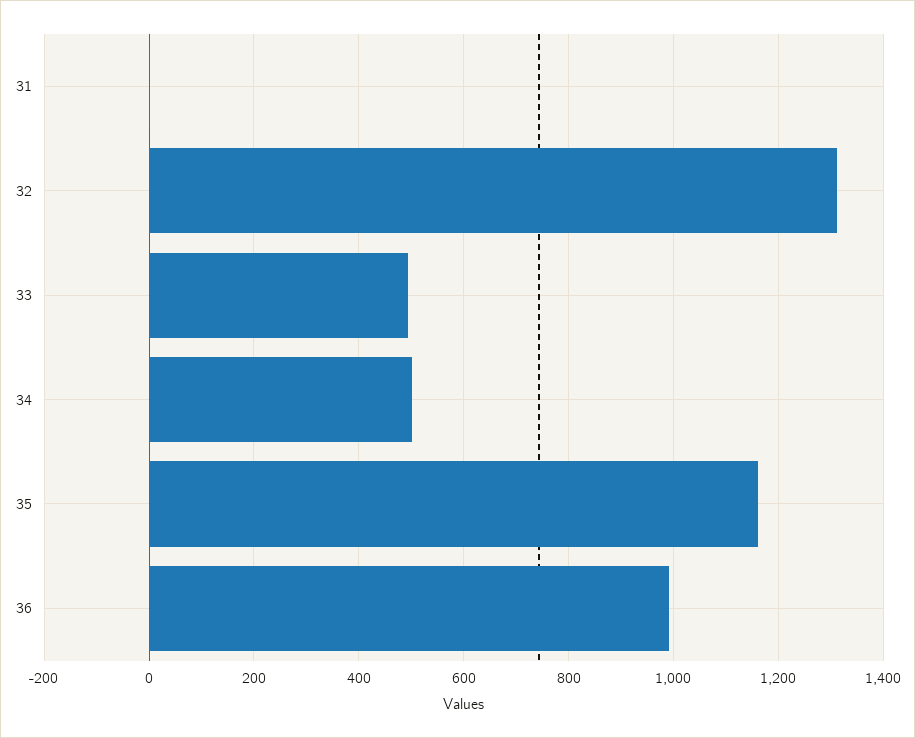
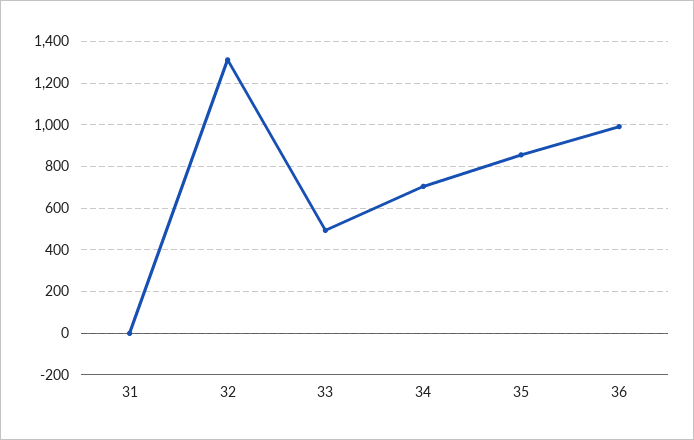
  {
    "31": 0,
    "32": 1320,
    "33": 500,
-   "34": 500,
+   "34": 700,
-   "35": 1160,
+   "35": 850,
    "36": 1000
  }

